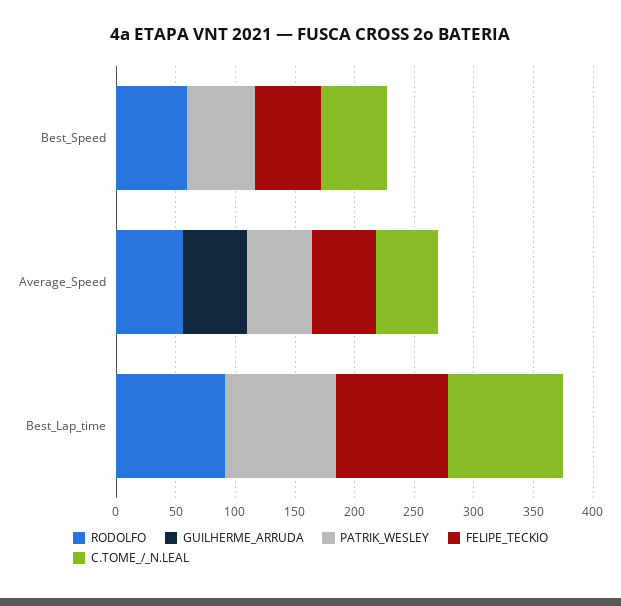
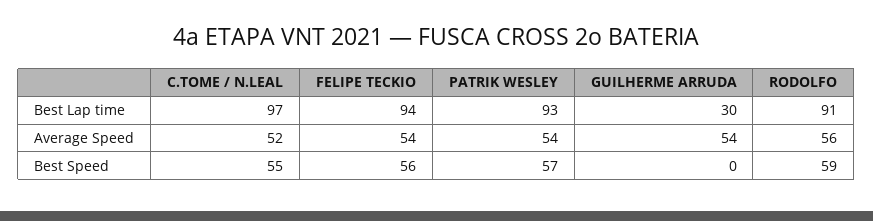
  {
    "RODOLFO": {
      "Best_Speed": 59,
      "Average_Speed": 56,
      "Best_Lap_time": 91
    },
    "GUILHERME_ARRUDA": {
      "Best_Speed": 0,
      "Average_Speed": 54,
-     "Best_Lap_time": 0
+     "Best_Lap_time": 30
    },
    "PATRIK_WESLEY": {
      "Best_Speed": 57,
      "Average_Speed": 54,
      "Best_Lap_time": 93
    },
    "FELIPE_TECKIO": {
      "Best_Speed": 56,
      "Average_Speed": 54,
      "Best_Lap_time": 94
    },
    "C.TOME_/_N.LEAL": {
      "Best_Speed": 55,
      "Average_Speed": 52,
      "Best_Lap_time": 97
    }
  }

